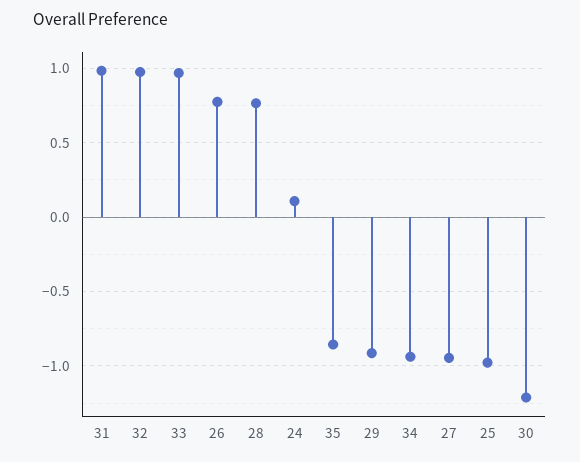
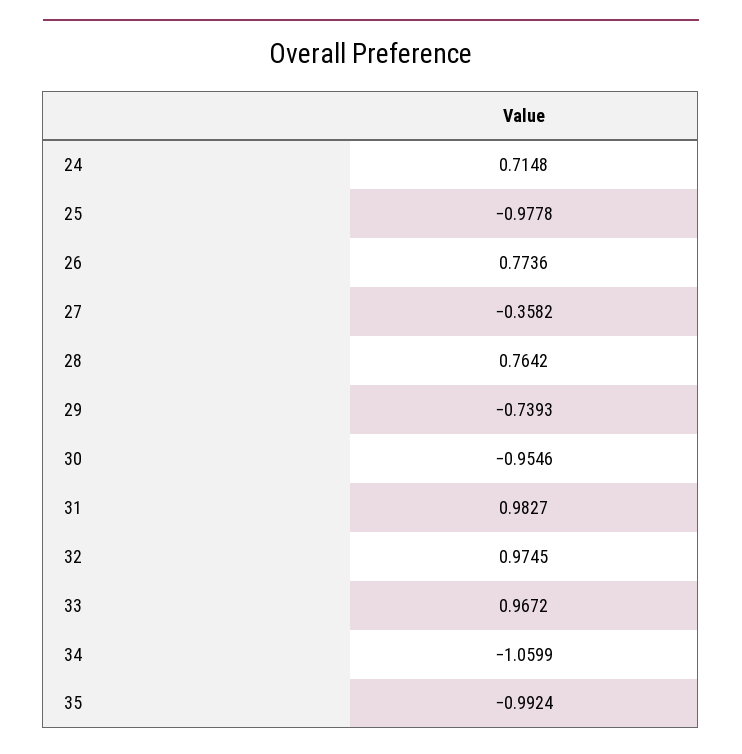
  {
    "31": 0.9827,
    "32": 0.9745,
    "33": 0.9672,
    "26": 0.7736,
    "28": 0.7642,
-   "24": 0.1,
+   "24": 0.7148,
-   "35": -0.85,
+   "35": -0.9924,
-   "29": -0.9,
+   "29": -0.7393,
-   "34": -0.95,
+   "34": -1.0599,
-   "27": -0.95,
+   "27": -0.3582,
    "25": -0.9778,
-   "30": -1.2
+   "30": -0.9546
  }

